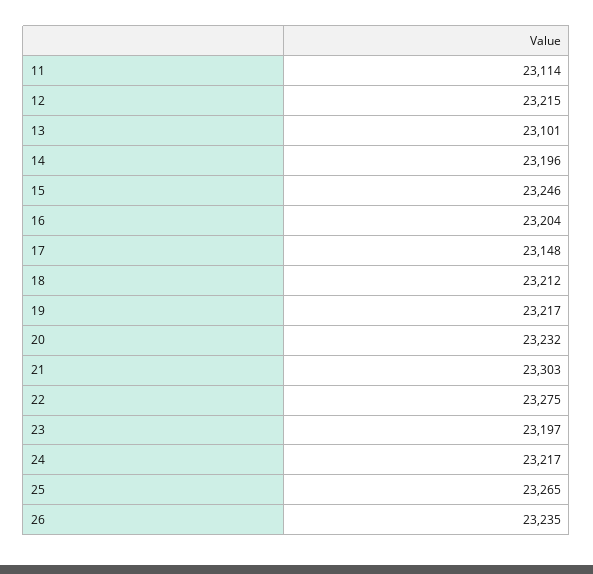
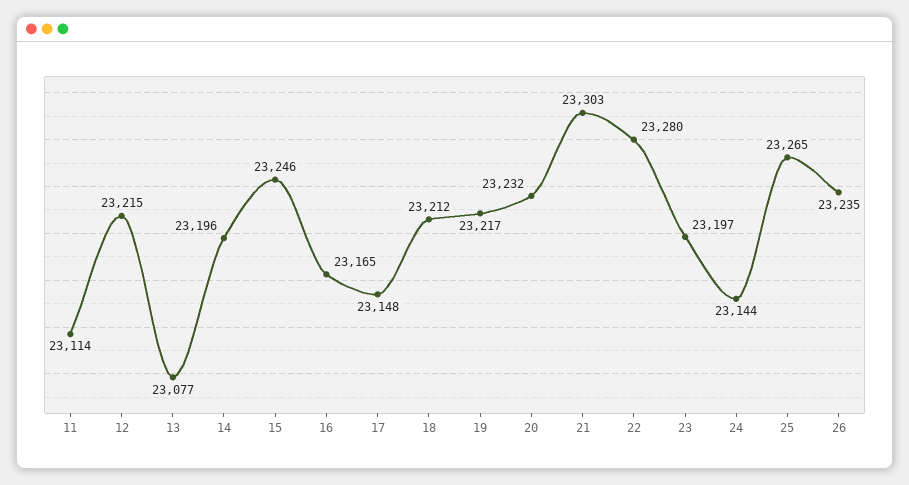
  {
    "11": 23114,
    "12": 23215,
-   "13": 23101,
+   "13": 23077,
    "14": 23196,
    "15": 23246,
-   "16": 23204,
+   "16": 23165,
    "17": 23148,
    "18": 23212,
    "19": 23217,
    "20": 23232,
    "21": 23303,
-   "22": 23275,
+   "22": 23280,
    "23": 23197,
-   "24": 23217,
+   "24": 23144,
    "25": 23265,
    "26": 23235
  }

